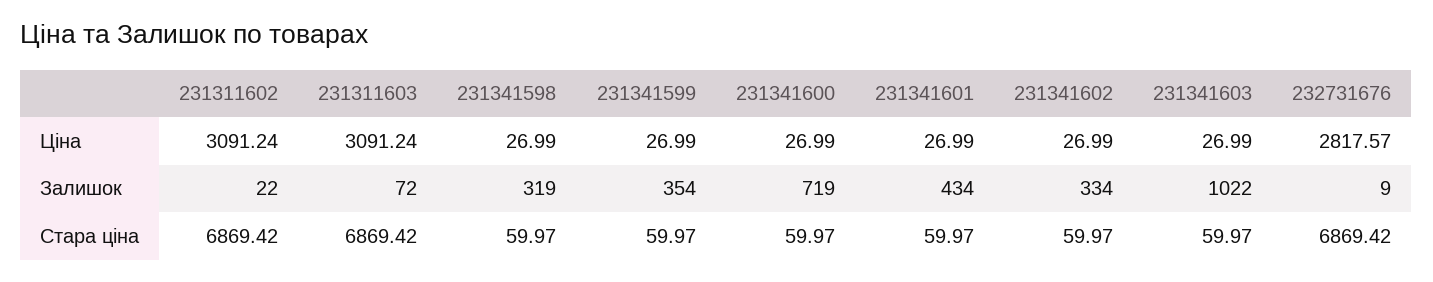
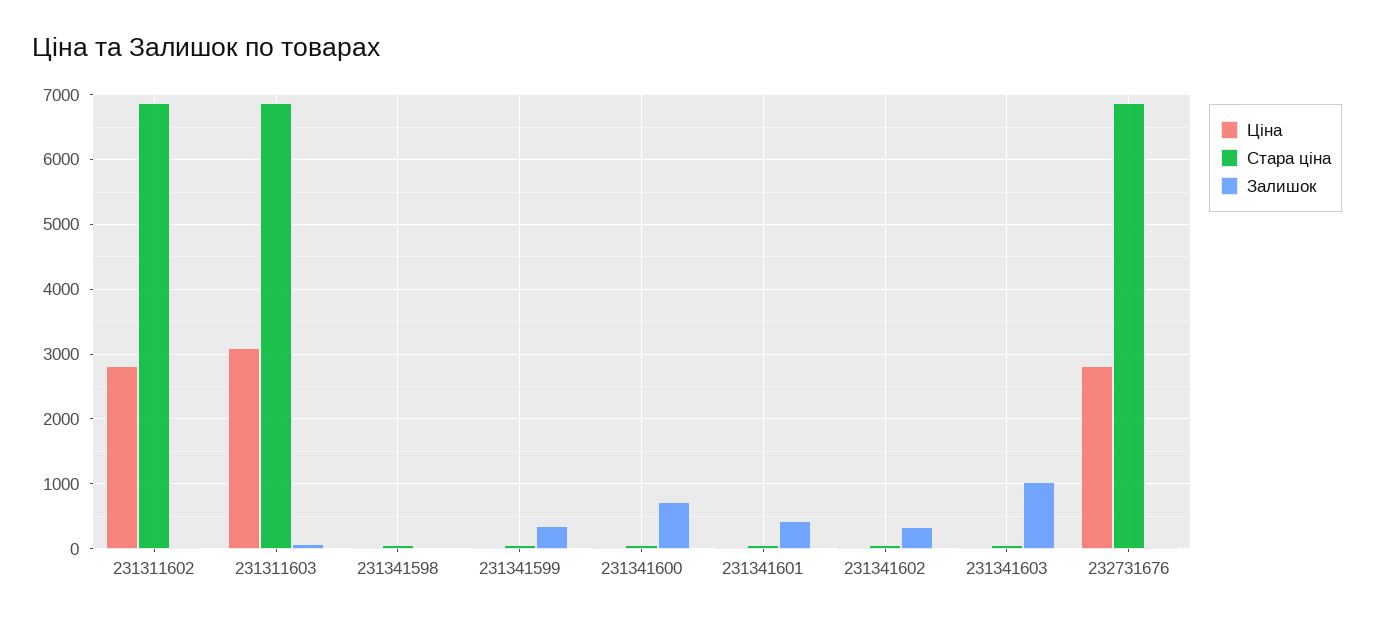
  {
    "Ціна": {
-     "231311602": 3091.24,
+     "231311602": 2800,
      "231311603": 3091.24,
      "231341598": 26.99,
      "231341599": 26.99,
      "231341600": 26.99,
      "231341601": 26.99,
      "231341602": 26.99,
      "231341603": 26.99,
      "232731676": 2817.57
    },
    "Залишок": {
      "231311602": 22,
      "231311603": 72,
-     "231341598": 319,
+     "231341598": 0,
      "231341599": 354,
      "231341600": 719,
      "231341601": 434,
      "231341602": 334,
      "231341603": 1022,
      "232731676": 9
    },
    "Стара ціна": {
      "231311602": 6869.42,
      "231311603": 6869.42,
      "231341598": 59.97,
      "231341599": 59.97,
      "231341600": 59.97,
      "231341601": 59.97,
      "231341602": 59.97,
      "231341603": 59.97,
      "232731676": 6869.42
    }
  }

